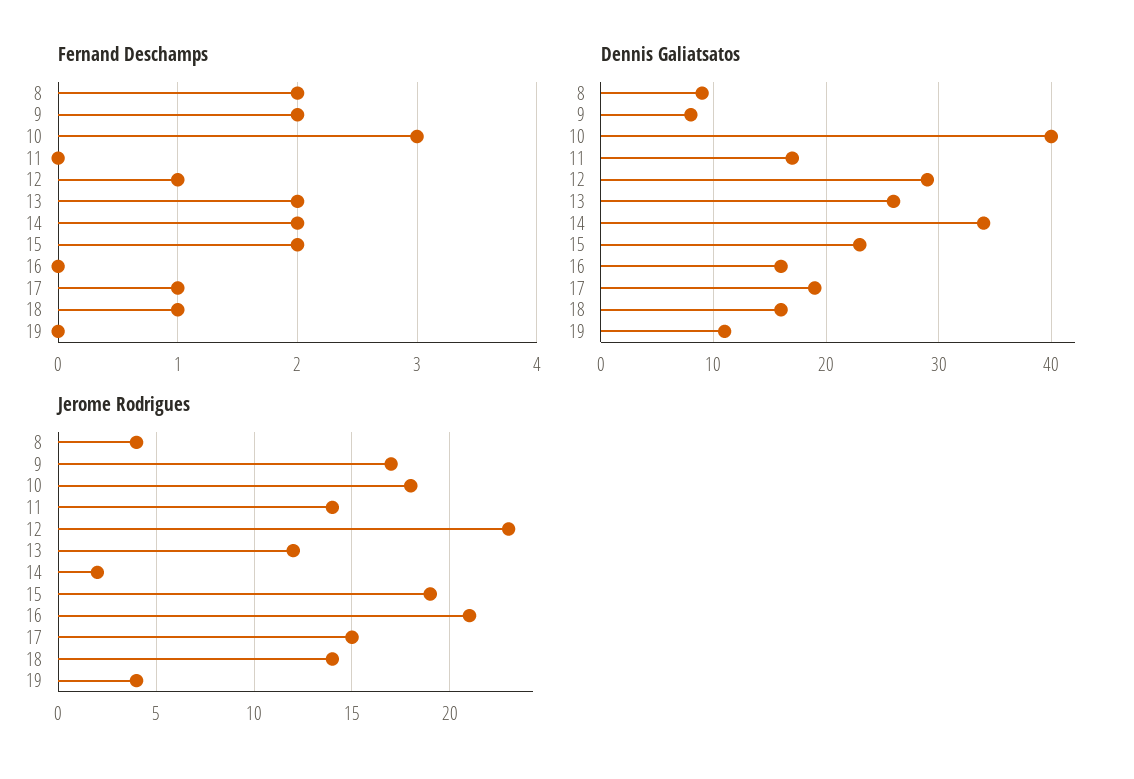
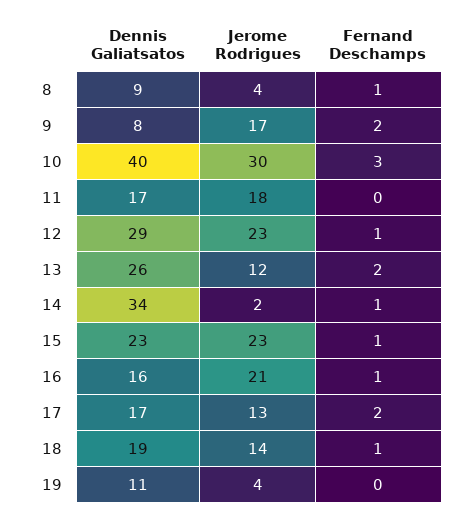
  {
    "Fernand Deschamps": {
-     "8": 2,
+     "8": 1,
      "9": 2,
      "10": 3,
      "11": 0,
      "12": 1,
      "13": 2,
-     "14": 2,
+     "14": 1,
-     "15": 2,
+     "15": 1,
-     "16": 0,
+     "16": 1,
-     "17": 1,
+     "17": 2,
      "18": 1,
      "19": 0
    },
    "Dennis Galiatsatos": {
      "8": 9,
      "9": 8,
      "10": 40,
      "11": 17,
      "12": 29,
      "13": 26,
      "14": 34,
      "15": 23,
      "16": 16,
-     "17": 19,
+     "17": 17,
-     "18": 16,
+     "18": 19,
      "19": 11
    },
    "Jerome Rodrigues": {
      "8": 4,
      "9": 17,
-     "10": 18,
+     "10": 30,
-     "11": 14,
+     "11": 18,
      "12": 23,
      "13": 12,
      "14": 2,
-     "15": 19,
+     "15": 23,
      "16": 21,
-     "17": 15,
+     "17": 13,
      "18": 14,
      "19": 4
    }
  }

